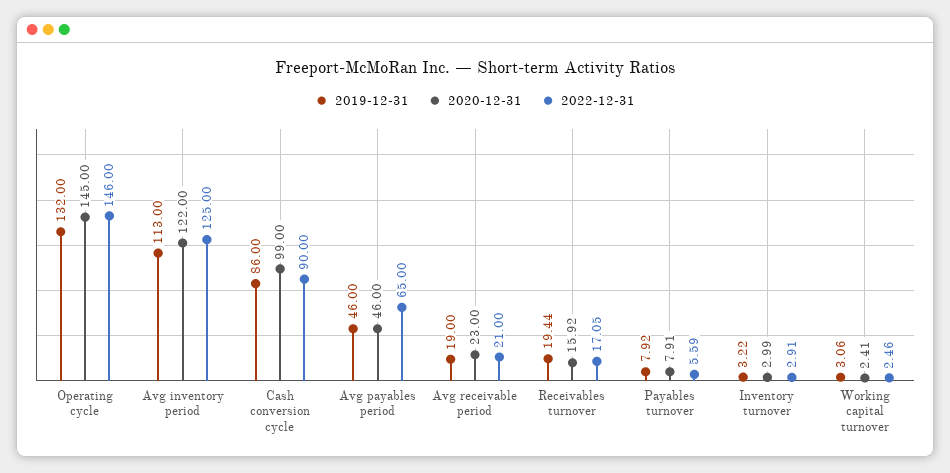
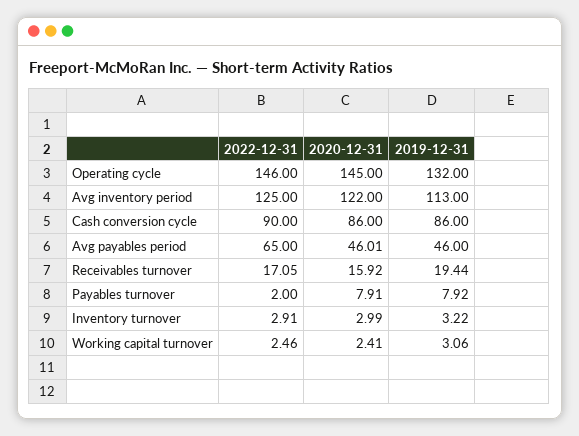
  {
    "2019-12-31": {
      "Operating cycle": 132,
      "Avg inventory period": 113,
      "Cash conversion cycle": 86,
      "Avg payables period": 46,
-     "Avg receivable period": 19,
      "Receivables turnover": 19.44,
      "Payables turnover": 7.92,
      "Inventory turnover": 3.22,
      "Working capital turnover": 3.06
    },
    "2020-12-31": {
      "Operating cycle": 145,
      "Avg inventory period": 122,
-     "Cash conversion cycle": 99,
+     "Cash conversion cycle": 86,
-     "Avg payables period": 46,
+     "Avg payables period": 46.01,
-     "Avg receivable period": 23,
      "Receivables turnover": 15.92,
      "Payables turnover": 7.91,
      "Inventory turnover": 2.99,
      "Working capital turnover": 2.41
    },
    "2022-12-31": {
      "Operating cycle": 146,
      "Avg inventory period": 125,
      "Cash conversion cycle": 90,
      "Avg payables period": 65,
-     "Avg receivable period": 21,
      "Receivables turnover": 17.05,
-     "Payables turnover": 5.59,
+     "Payables turnover": 2,
      "Inventory turnover": 2.91,
      "Working capital turnover": 2.46
    }
  }

